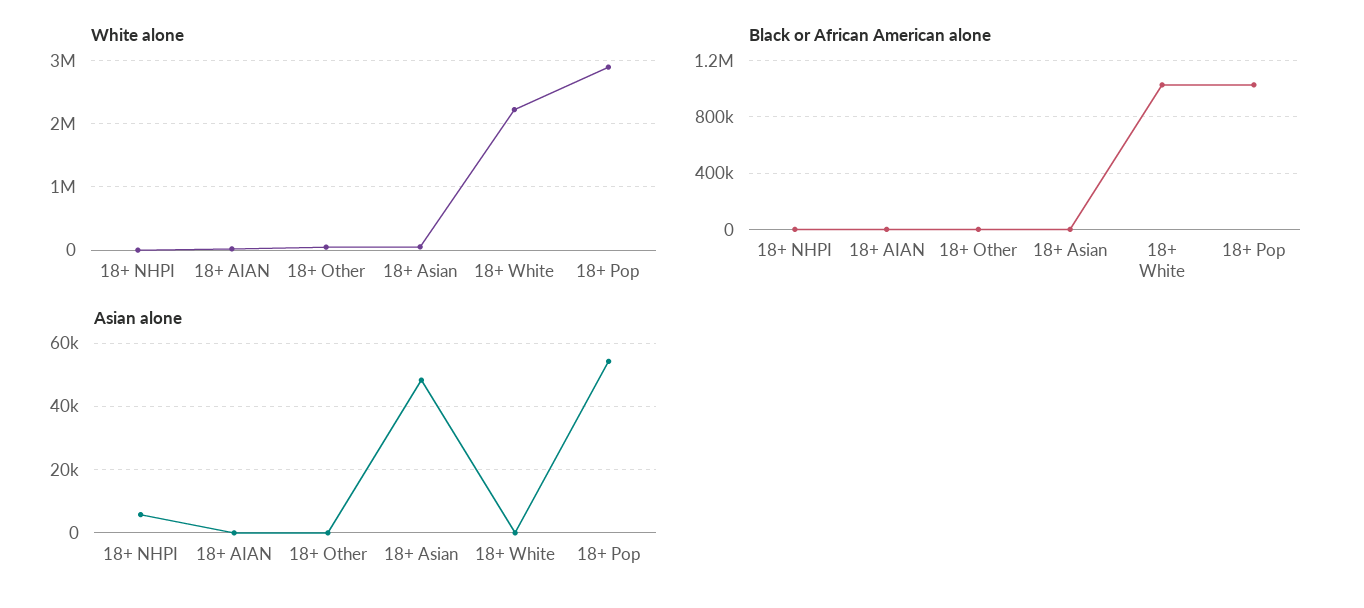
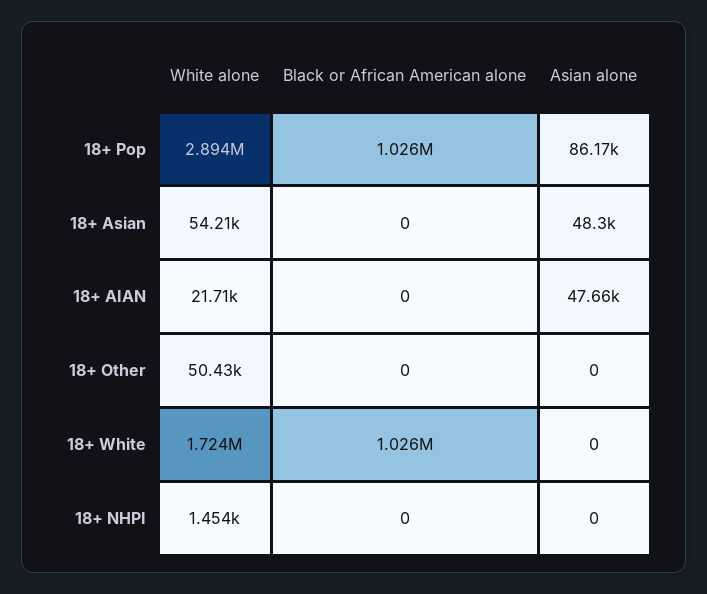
  {
    "White alone": {
      "18+ NHPI": 1454,
      "18+ AIAN": 21710,
      "18+ Other": 50430,
      "18+ Asian": 54210,
-     "18+ White": 2200000,
+     "18+ White": 1724000,
      "18+ Pop": 2894000
    },
    "Black or African American alone": {
      "18+ NHPI": 0,
      "18+ AIAN": 0,
      "18+ Other": 0,
      "18+ Asian": 0,
      "18+ White": 1026000,
      "18+ Pop": 1026000
    },
    "Asian alone": {
-     "18+ NHPI": 6000,
+     "18+ NHPI": 0,
-     "18+ AIAN": 0,
+     "18+ AIAN": 47660,
      "18+ Other": 0,
      "18+ Asian": 48300,
      "18+ White": 0,
-     "18+ Pop": 54000
+     "18+ Pop": 86170
    }
  }

